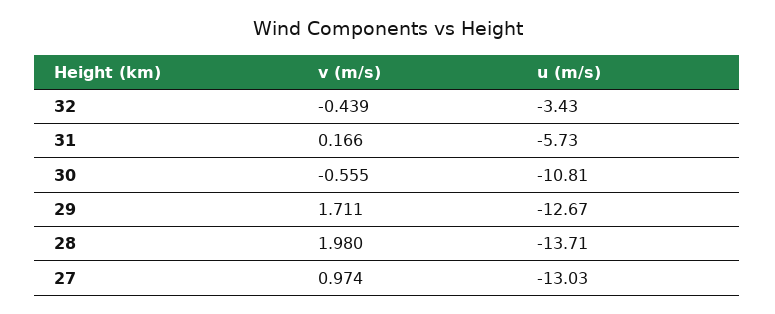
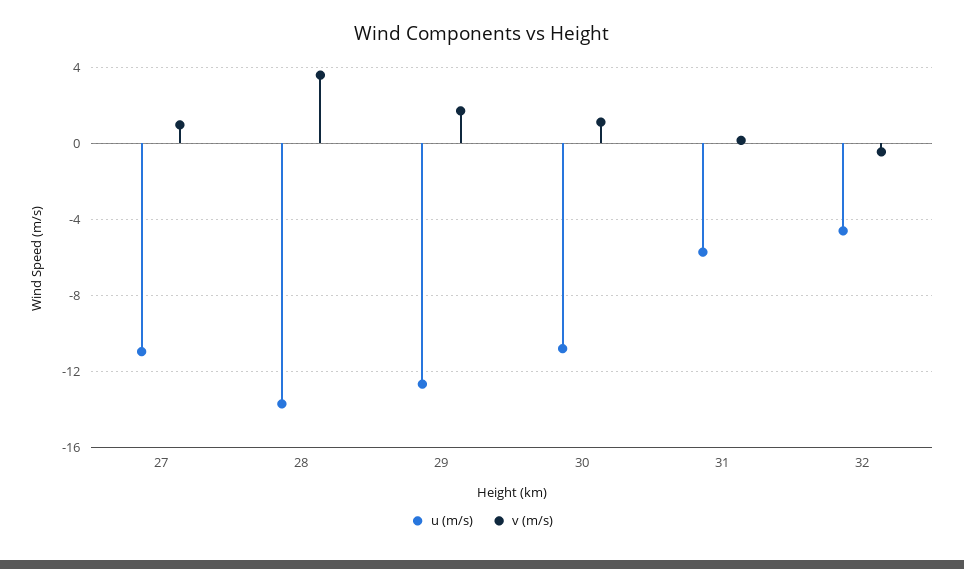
  {
    "v (m/s)": {
      "32": -0.439,
      "31": 0.166,
-     "30": -0.555,
+     "30": 1,
      "29": 1.711,
-     "28": 1.98,
+     "28": 3.5,
      "27": 0.974
    },
    "u (m/s)": {
-     "32": -3.43,
+     "32": -4.5,
      "31": -5.73,
      "30": -10.81,
      "29": -12.67,
      "28": -13.71,
-     "27": -13.03
+     "27": -11
    }
  }

